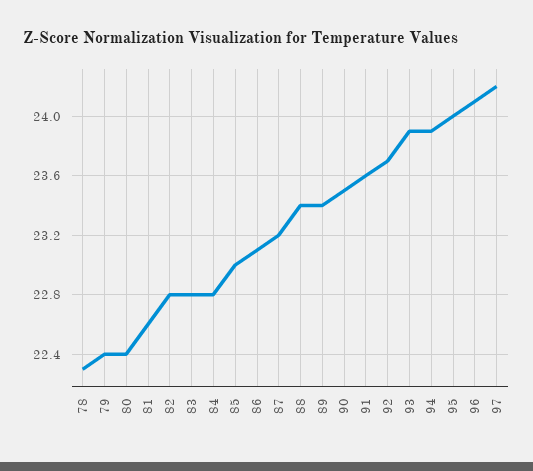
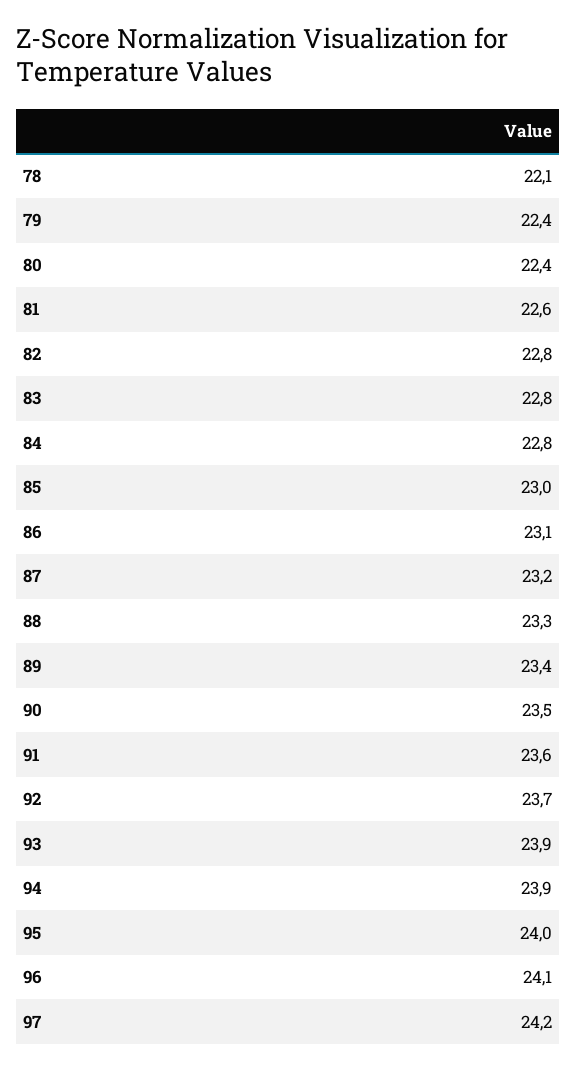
  {
-   "78": 22.3,
+   "78": 22.1,
    "79": 22.4,
    "80": 22.4,
    "81": 22.6,
    "82": 22.8,
    "83": 22.8,
    "84": 22.8,
    "85": 23,
    "86": 23.1,
    "87": 23.2,
-   "88": 23.4,
+   "88": 23.3,
    "89": 23.4,
    "90": 23.5,
    "91": 23.6,
    "92": 23.7,
    "93": 23.9,
    "94": 23.9,
    "95": 24,
    "96": 24.1,
    "97": 24.2
  }

